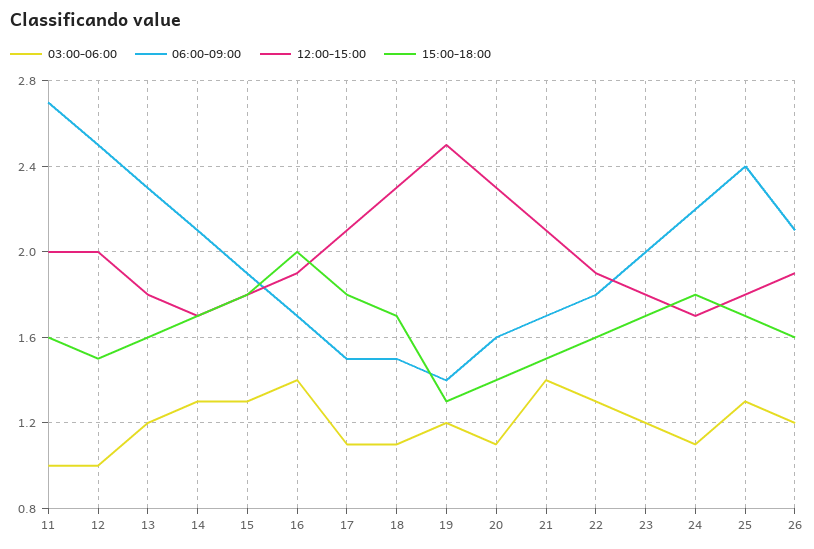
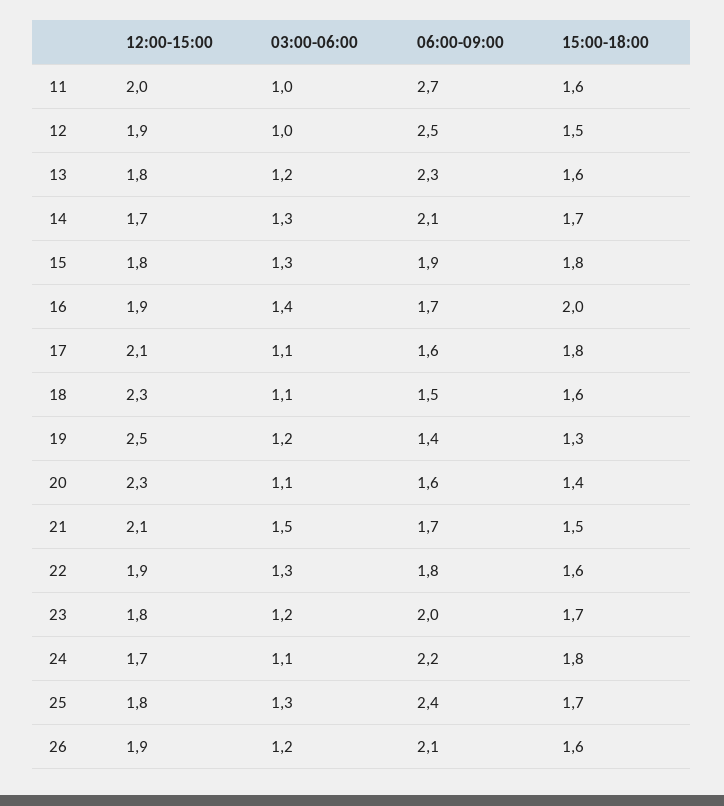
  {
    "03:00-06:00": {
      "11": 1,
      "12": 1,
      "13": 1.2,
      "14": 1.3,
      "15": 1.3,
      "16": 1.4,
      "17": 1.1,
      "18": 1.1,
      "19": 1.2,
      "20": 1.1,
-     "21": 1.4,
+     "21": 1.5,
      "22": 1.3,
      "23": 1.2,
      "24": 1.1,
      "25": 1.3,
      "26": 1.2
    },
    "06:00-09:00": {
      "11": 2.7,
      "12": 2.5,
      "13": 2.3,
      "14": 2.1,
      "15": 1.9,
      "16": 1.7,
-     "17": 1.5,
+     "17": 1.6,
      "18": 1.5,
      "19": 1.4,
      "20": 1.6,
      "21": 1.7,
      "22": 1.8,
      "23": 2,
      "24": 2.2,
      "25": 2.4,
      "26": 2.1
    },
    "12:00-15:00": {
      "11": 2,
-     "12": 2,
+     "12": 1.9,
      "13": 1.8,
      "14": 1.7,
      "15": 1.8,
      "16": 1.9,
      "17": 2.1,
      "18": 2.3,
      "19": 2.5,
      "20": 2.3,
      "21": 2.1,
      "22": 1.9,
      "23": 1.8,
      "24": 1.7,
      "25": 1.8,
      "26": 1.9
    },
    "15:00-18:00": {
      "11": 1.6,
      "12": 1.5,
      "13": 1.6,
      "14": 1.7,
      "15": 1.8,
      "16": 2,
      "17": 1.8,
-     "18": 1.7,
+     "18": 1.6,
      "19": 1.3,
      "20": 1.4,
      "21": 1.5,
      "22": 1.6,
      "23": 1.7,
      "24": 1.8,
      "25": 1.7,
      "26": 1.6
    }
  }

